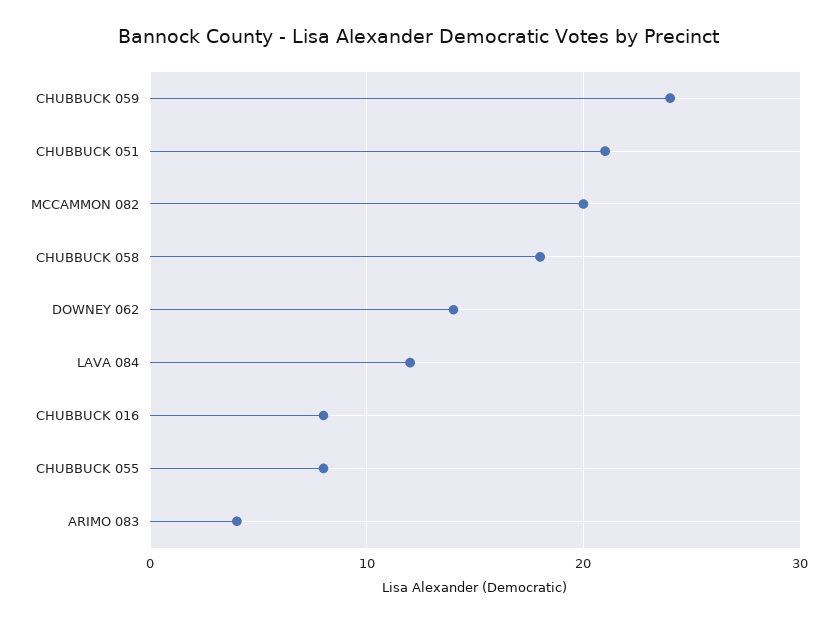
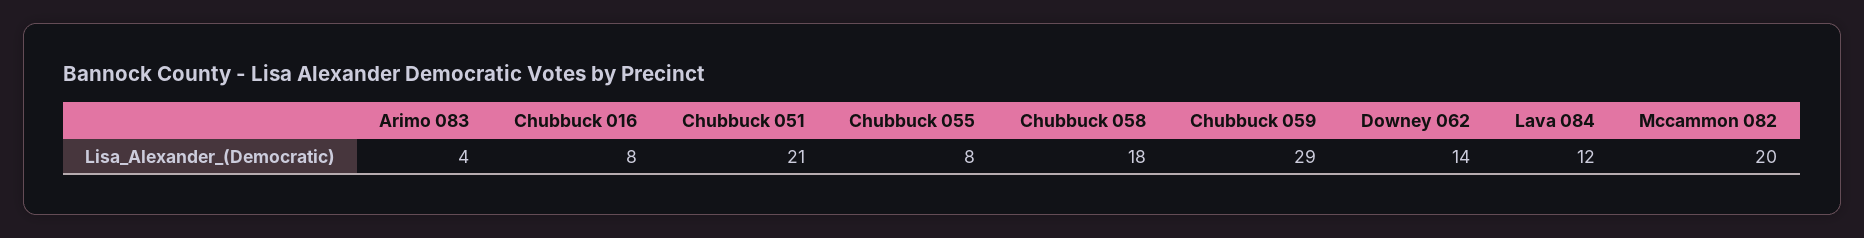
  {
-   "CHUBBUCK 059": 24,
+   "CHUBBUCK 059": 29,
    "CHUBBUCK 051": 21,
    "MCCAMMON 082": 20,
    "CHUBBUCK 058": 18,
    "DOWNEY 062": 14,
    "LAVA 084": 12,
    "CHUBBUCK 016": 8,
    "CHUBBUCK 055": 8,
    "ARIMO 083": 4
  }

